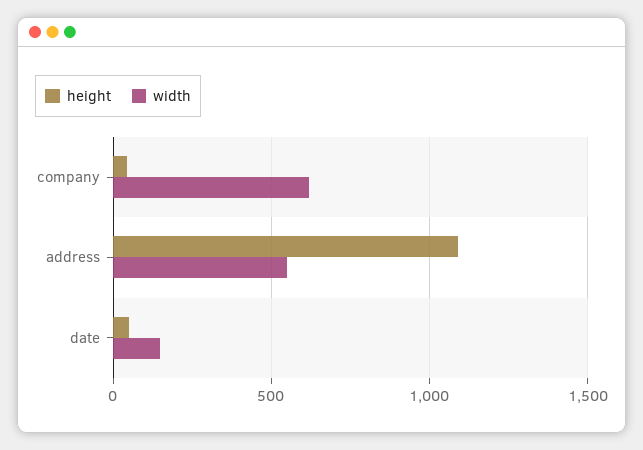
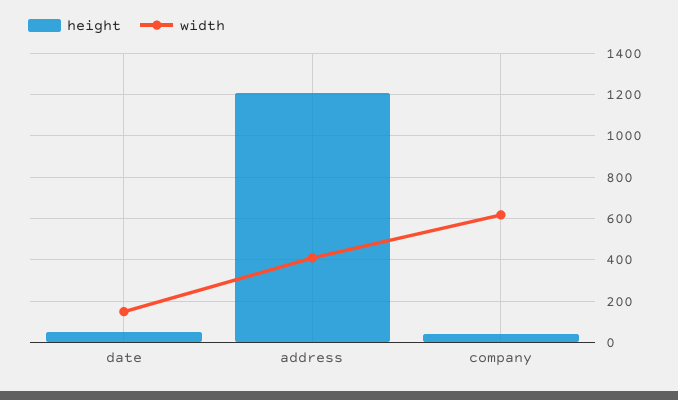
  {
    "height": {
      "company": 50,
-     "address": 1100,
+     "address": 1200,
      "date": 50
    },
    "width": {
      "company": 600,
-     "address": 550,
+     "address": 400,
      "date": 150
    }
  }

